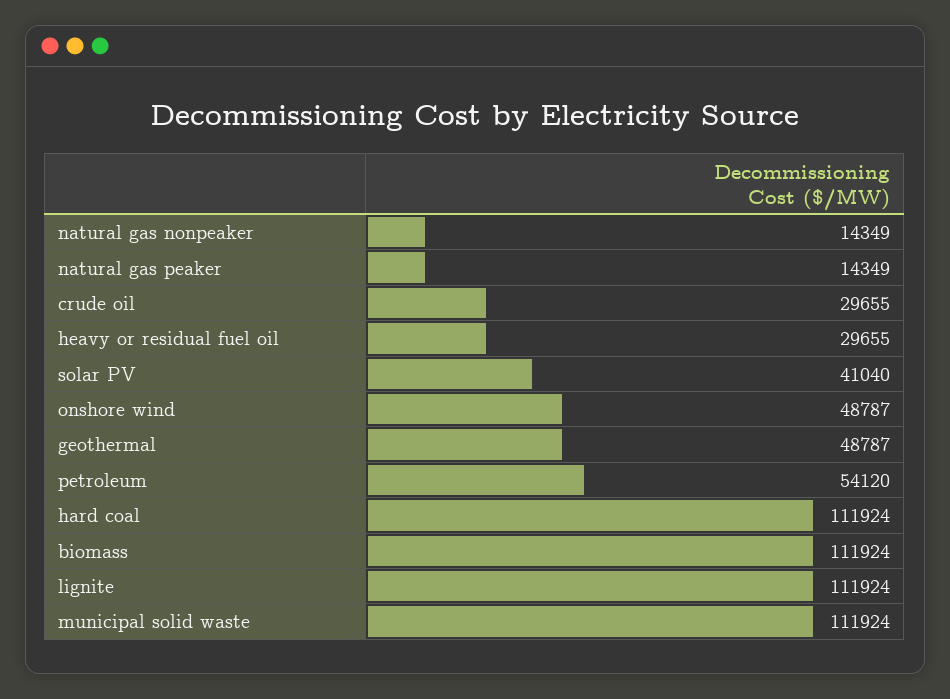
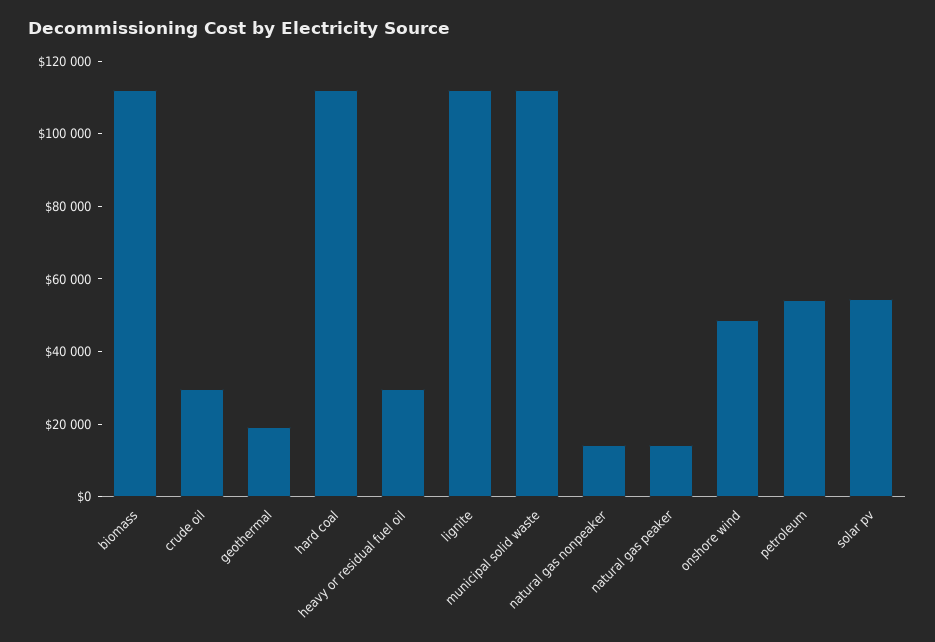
  {
    "natural gas nonpeaker": 14349,
    "natural gas peaker": 14349,
    "crude oil": 29655,
    "heavy or residual fuel oil": 29655,
-   "solar PV": 41040,
+   "solar PV": 55000,
    "onshore wind": 48787,
-   "geothermal": 48787,
+   "geothermal": 20000,
    "petroleum": 54120,
    "hard coal": 111924,
    "biomass": 111924,
    "lignite": 111924,
    "municipal solid waste": 111924
  }

